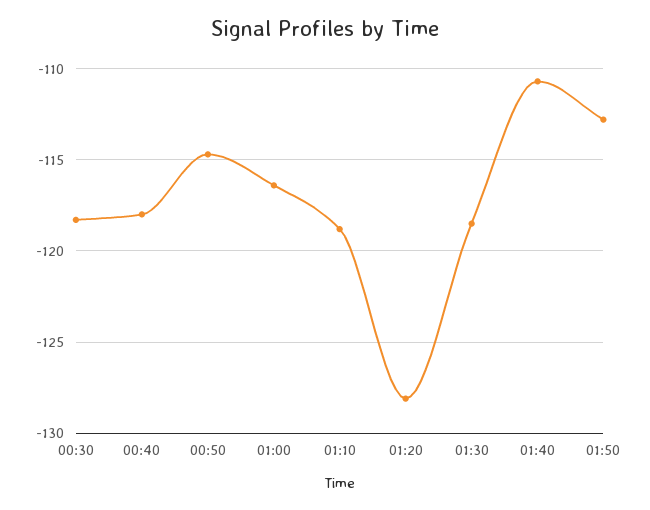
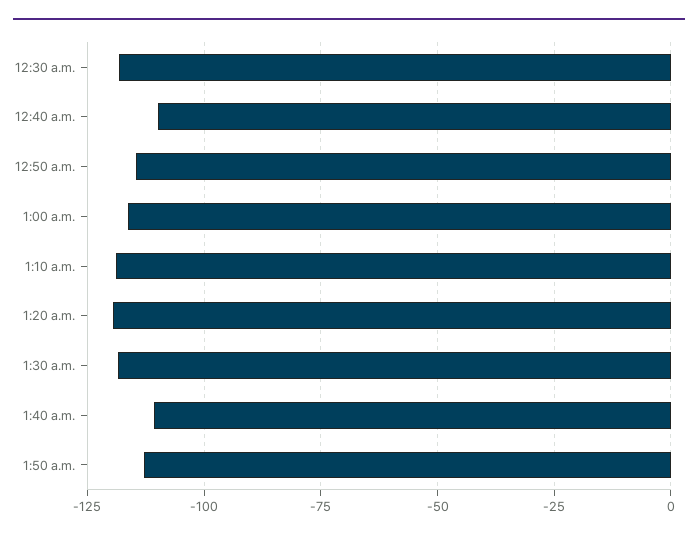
  {
    "00:30": -118.5,
-   "00:40": -118,
+   "00:40": -110,
    "00:50": -114.5,
    "01:00": -116.5,
    "01:10": -119,
-   "01:20": -128,
+   "01:20": -120,
    "01:30": -118.5,
    "01:40": -110.5,
    "01:50": -113
  }

